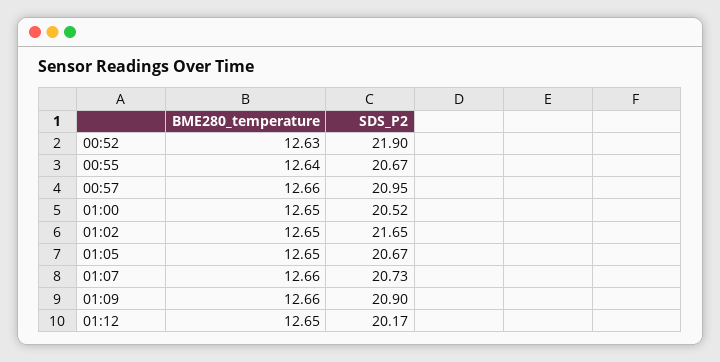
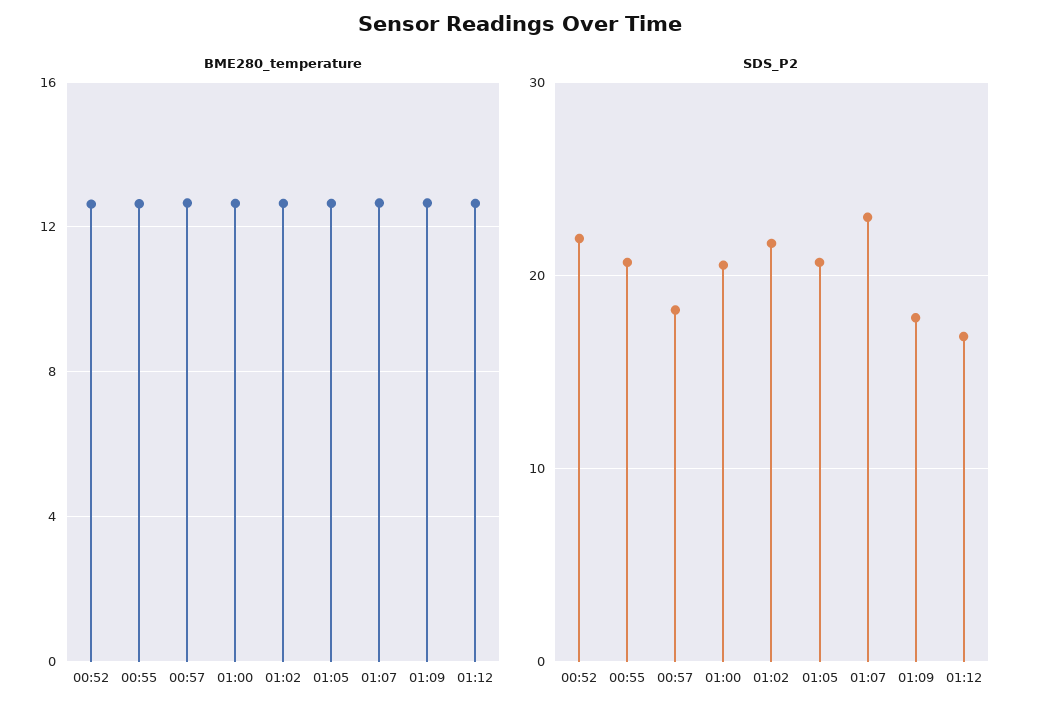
  {
    "BME280_temperature": {
      "00:52": 12.63,
      "00:55": 12.64,
      "00:57": 12.66,
      "01:00": 12.65,
      "01:02": 12.65,
      "01:05": 12.65,
      "01:07": 12.66,
      "01:09": 12.66,
      "01:12": 12.65
    },
    "SDS_P2": {
      "00:52": 21.9,
      "00:55": 20.67,
-     "00:57": 20.95,
+     "00:57": 18,
      "01:00": 20.52,
      "01:02": 21.65,
      "01:05": 20.67,
-     "01:07": 20.73,
+     "01:07": 23,
-     "01:09": 20.9,
+     "01:09": 18,
-     "01:12": 20.17
+     "01:12": 17
    }
  }

